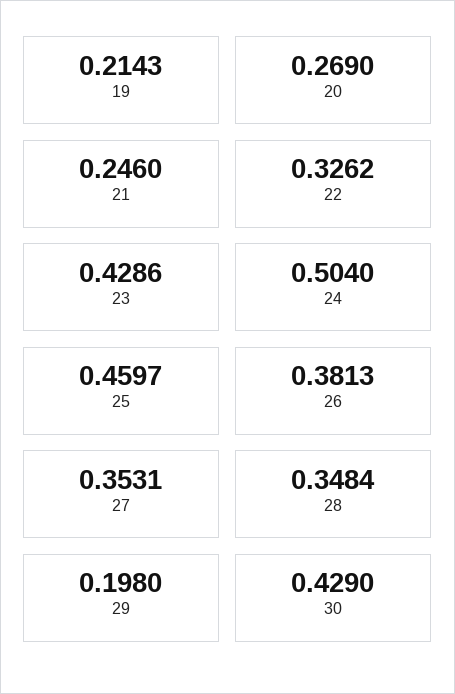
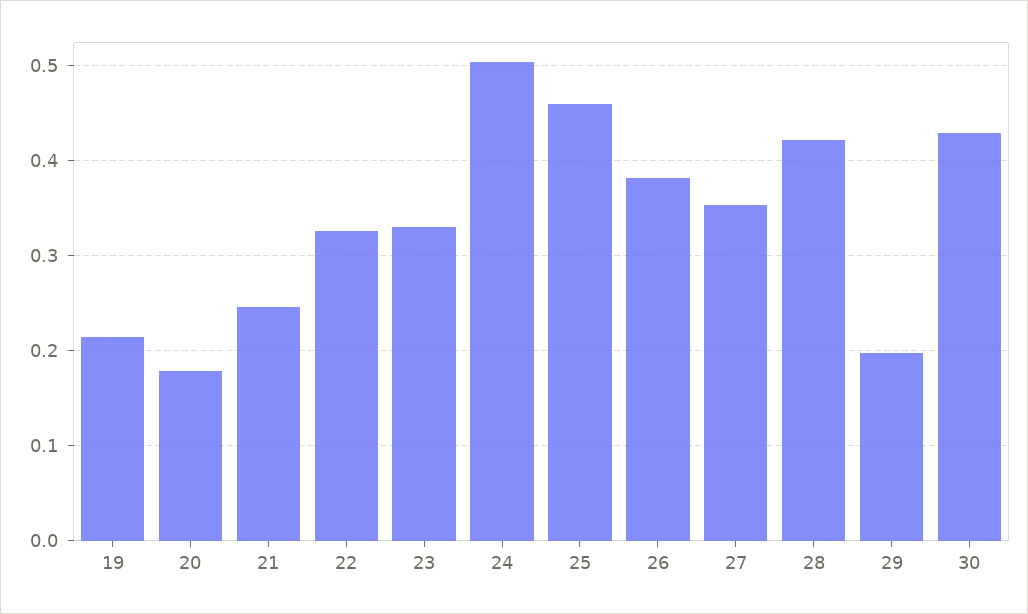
  {
    "19": 0.2143,
-   "20": 0.269,
+   "20": 0.18,
    "21": 0.246,
    "22": 0.3262,
-   "23": 0.4286,
+   "23": 0.33,
    "24": 0.504,
    "25": 0.4597,
    "26": 0.3813,
    "27": 0.3531,
-   "28": 0.3484,
+   "28": 0.42,
    "29": 0.198,
    "30": 0.429
  }

